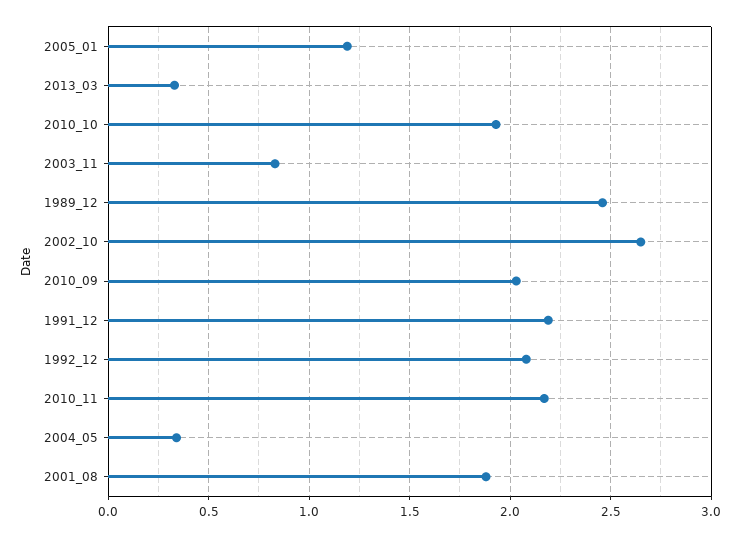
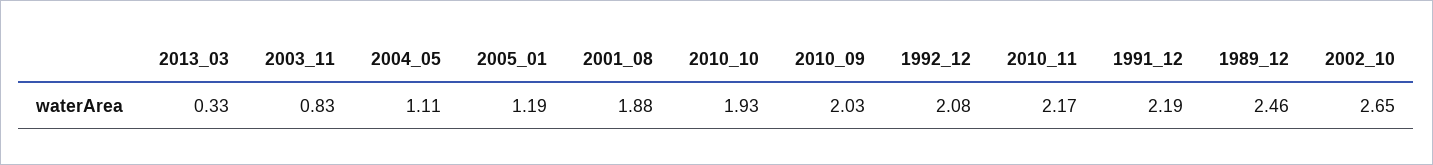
  {
    "2005_01": 1.19,
    "2013_03": 0.33,
    "2010_10": 1.93,
    "2003_11": 0.83,
    "1989_12": 2.46,
    "2002_10": 2.65,
    "2010_09": 2.03,
    "1991_12": 2.19,
    "1992_12": 2.08,
    "2010_11": 2.17,
-   "2004_05": 0.35,
+   "2004_05": 1.11,
    "2001_08": 1.88
  }

